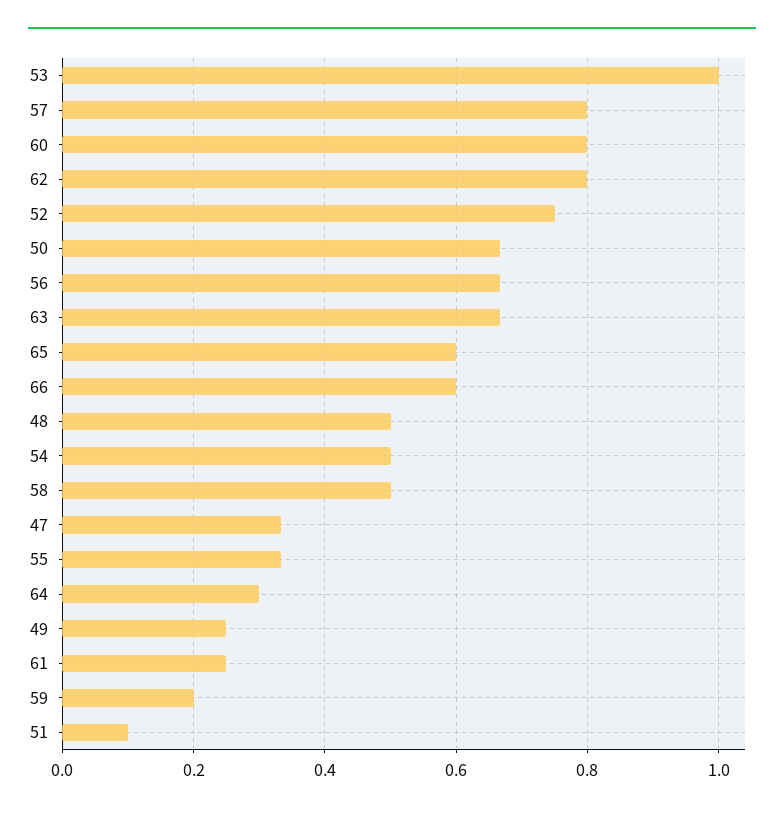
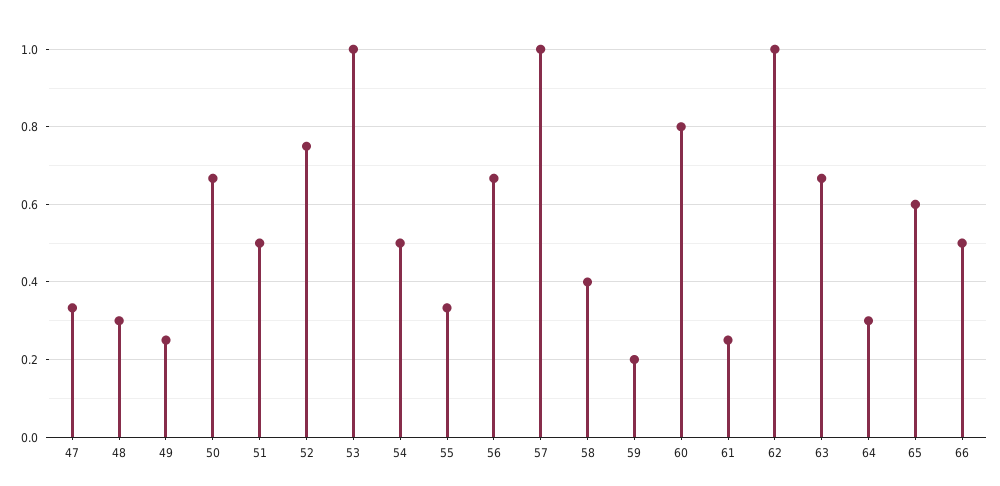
  {
    "53": 1,
-   "57": 0.8,
+   "57": 1,
    "60": 0.8,
-   "62": 0.8,
+   "62": 1,
    "52": 0.76,
    "50": 0.66,
    "56": 0.66,
    "63": 0.66,
    "65": 0.6,
-   "66": 0.6,
+   "66": 0.5,
-   "48": 0.5,
+   "48": 0.3,
    "54": 0.5,
-   "58": 0.5,
+   "58": 0.4,
    "47": 0.34,
    "55": 0.34,
    "64": 0.3,
    "49": 0.26,
    "61": 0.26,
    "59": 0.2,
-   "51": 0.1
+   "51": 0.5
  }

